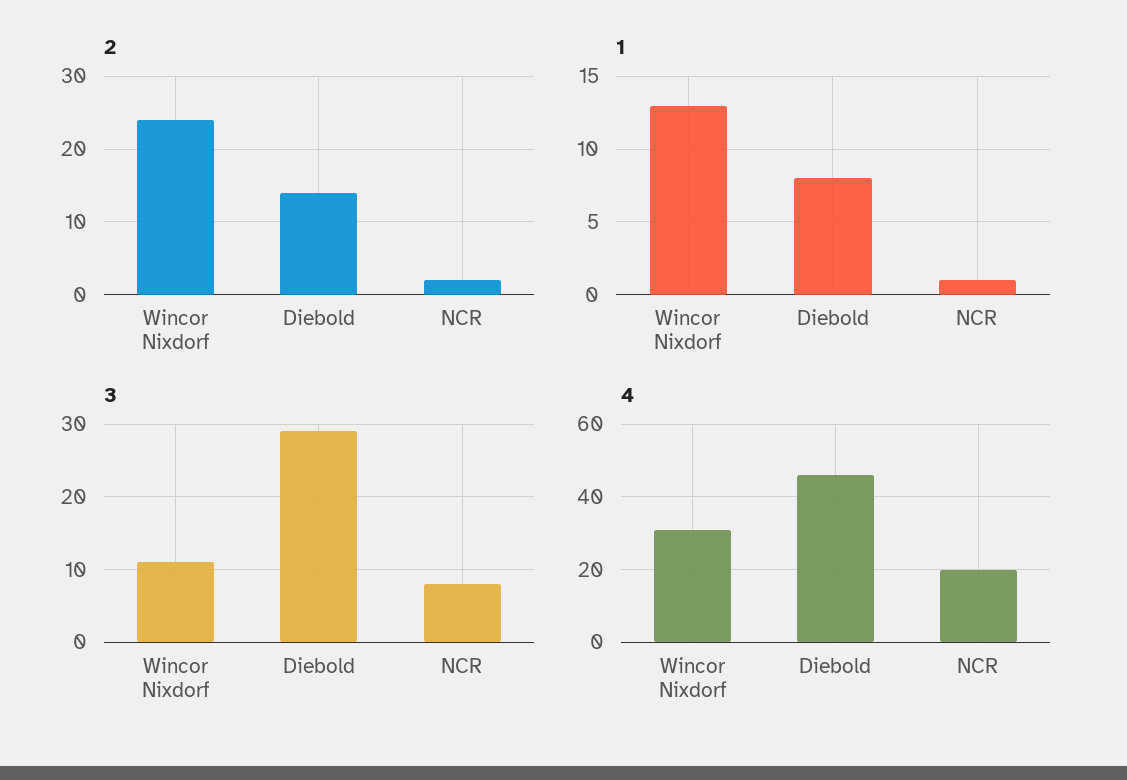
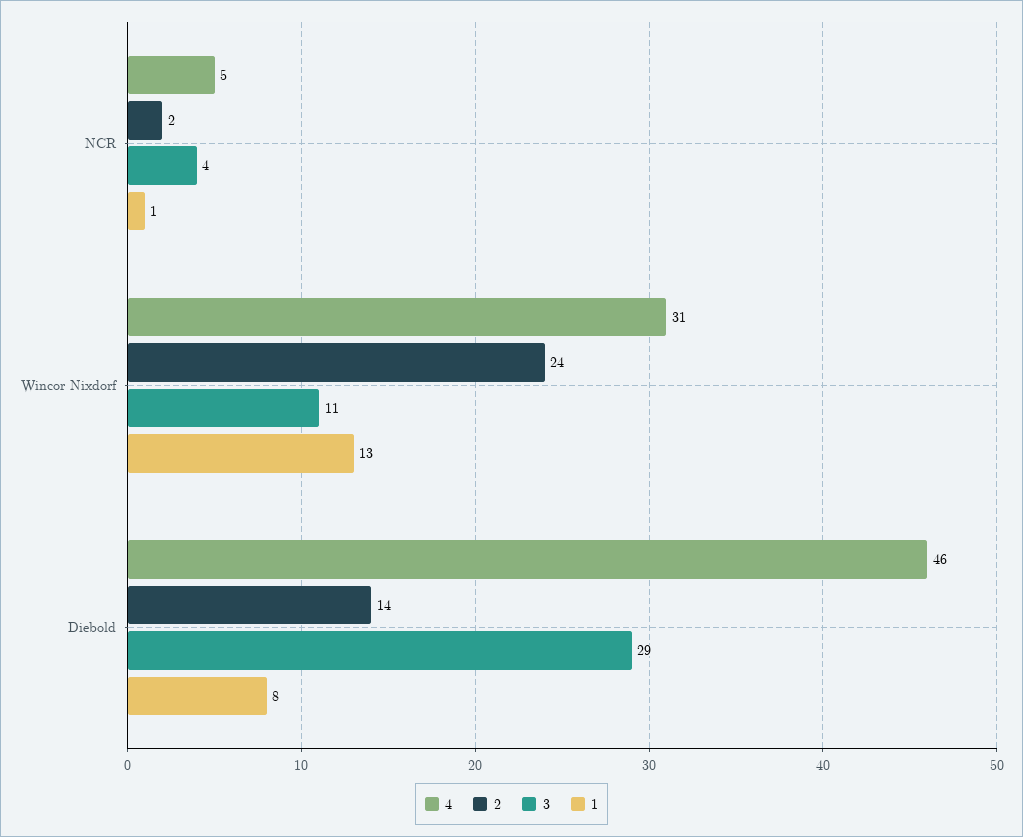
  {
    "2": {
      "Wincor Nixdorf": 24,
      "Diebold": 14,
      "NCR": 2
    },
    "1": {
      "Wincor Nixdorf": 13,
      "Diebold": 8,
      "NCR": 1
    },
    "3": {
      "Wincor Nixdorf": 11,
      "Diebold": 29,
-     "NCR": 8
+     "NCR": 4
    },
    "4": {
      "Wincor Nixdorf": 31,
      "Diebold": 46,
-     "NCR": 20
+     "NCR": 5
    }
  }

